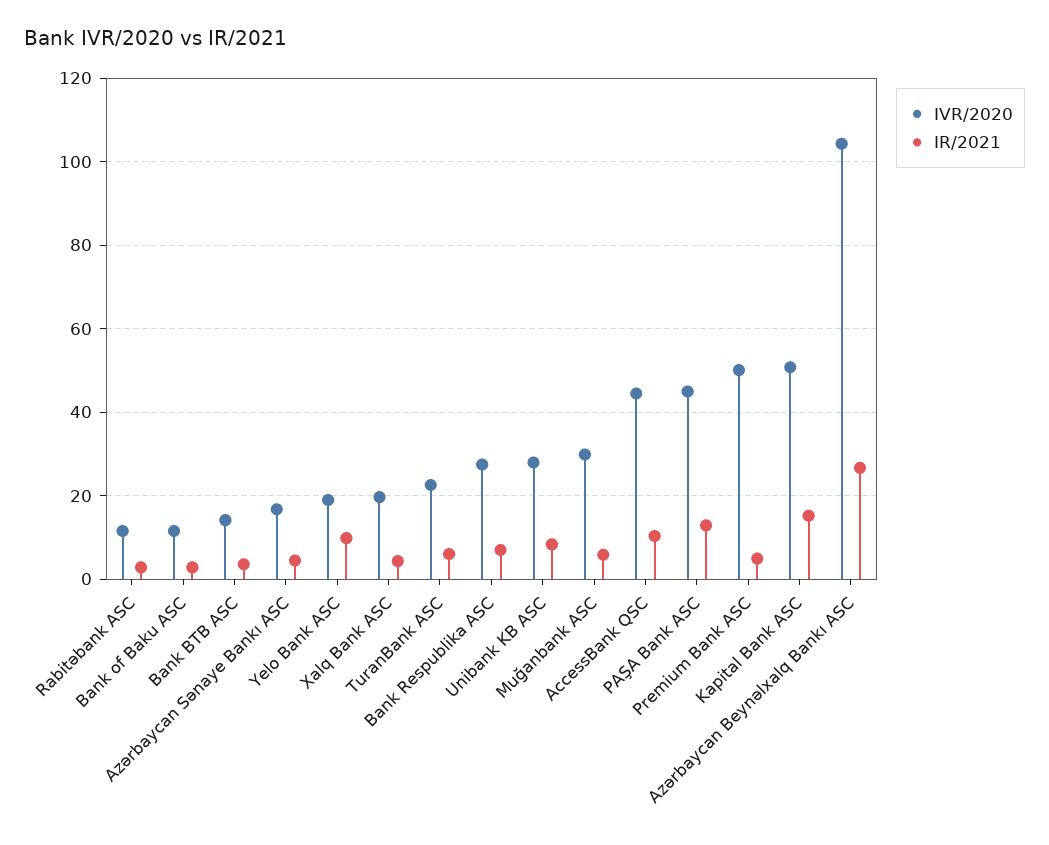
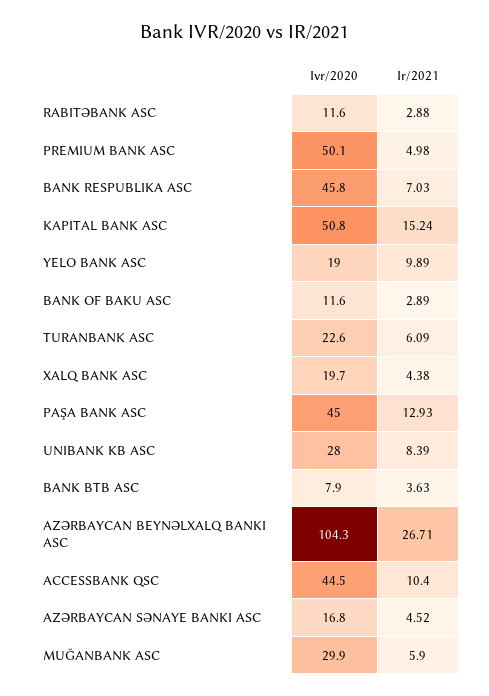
  {
    "IVR/2020": {
      "Rabitəbank ASC": 11.6,
      "Bank of Baku ASC": 11.6,
-     "Bank BTB ASC": 14,
+     "Bank BTB ASC": 7.9,
      "Azərbaycan Sənaye Bankı ASC": 16.8,
      "Yelo Bank ASC": 19,
      "Xalq Bank ASC": 19.7,
      "TuranBank ASC": 22.6,
-     "Bank Respublika ASC": 28,
+     "Bank Respublika ASC": 45.8,
      "Unibank KB ASC": 28,
      "Muğanbank ASC": 29.9,
      "AccessBank QSC": 44.5,
      "PAŞA Bank ASC": 45,
      "Premium Bank ASC": 50.1,
      "Kapital Bank ASC": 50.8,
      "Azərbaycan Beynəlxalq Bankı ASC": 104.3
    },
    "IR/2021": {
      "Rabitəbank ASC": 2.88,
      "Bank of Baku ASC": 2.89,
      "Bank BTB ASC": 3.63,
      "Azərbaycan Sənaye Bankı ASC": 4.52,
      "Yelo Bank ASC": 9.89,
      "Xalq Bank ASC": 4.38,
      "TuranBank ASC": 6.09,
      "Bank Respublika ASC": 7.03,
      "Unibank KB ASC": 8.39,
      "Muğanbank ASC": 5.9,
      "AccessBank QSC": 10.4,
      "PAŞA Bank ASC": 12.93,
      "Premium Bank ASC": 4.98,
      "Kapital Bank ASC": 15.24,
      "Azərbaycan Beynəlxalq Bankı ASC": 26.71
    }
  }

